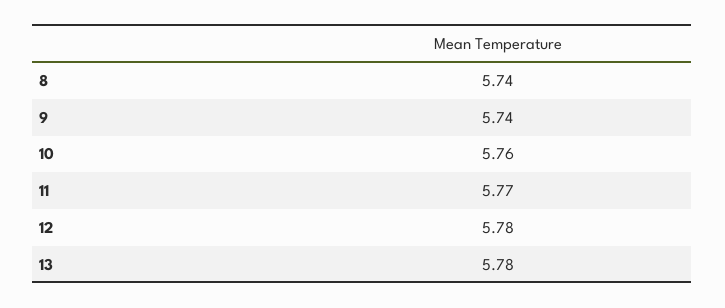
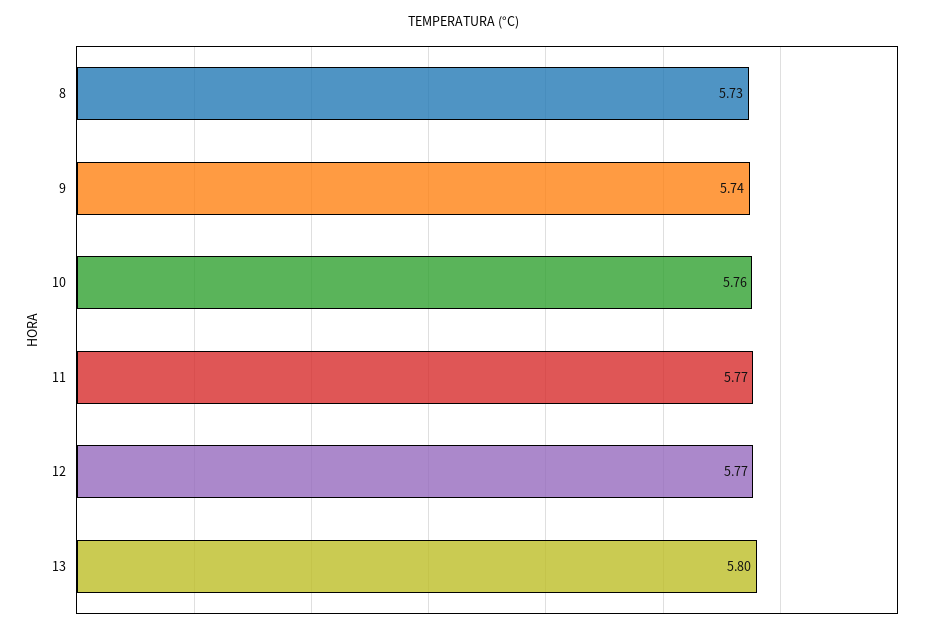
  {
-   "8": 5.74,
+   "8": 5.73,
    "9": 5.74,
    "10": 5.76,
    "11": 5.77,
-   "12": 5.78,
+   "12": 5.77,
-   "13": 5.78
+   "13": 5.8
  }

